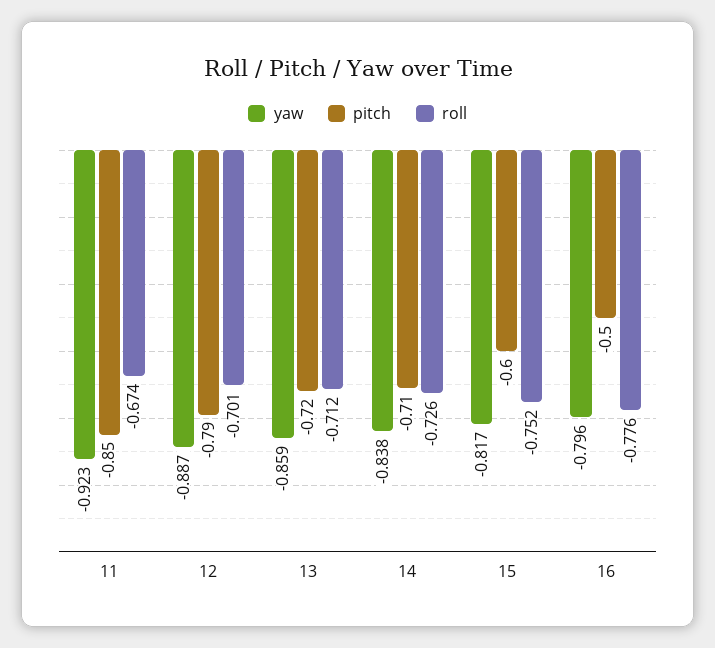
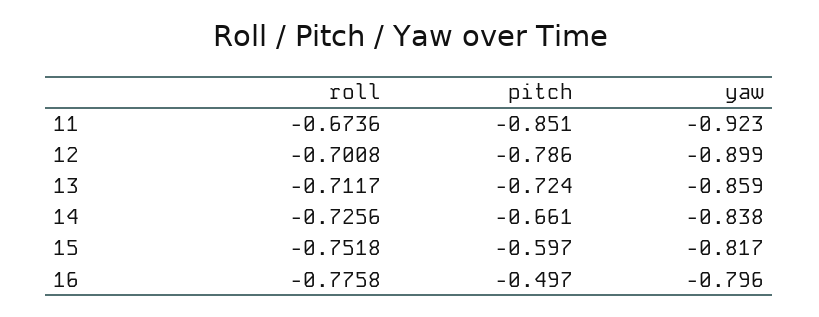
  {
    "yaw": {
      "11": -0.923,
-     "12": -0.887,
+     "12": -0.899,
      "13": -0.859,
      "14": -0.838,
      "15": -0.817,
      "16": -0.796
    },
    "pitch": {
      "11": -0.851,
      "12": -0.786,
      "13": -0.724,
-     "14": -0.71,
+     "14": -0.661,
      "15": -0.597,
      "16": -0.497
    },
    "roll": {
      "11": -0.6736,
      "12": -0.7008,
      "13": -0.7117,
      "14": -0.7256,
      "15": -0.7518,
      "16": -0.7758
    }
  }

